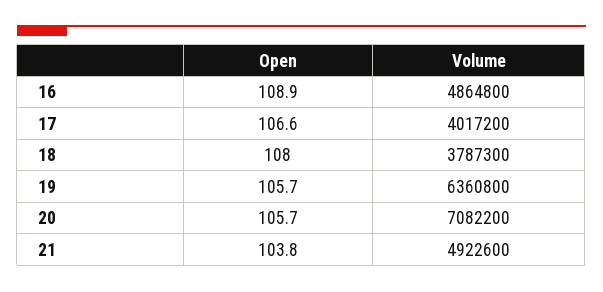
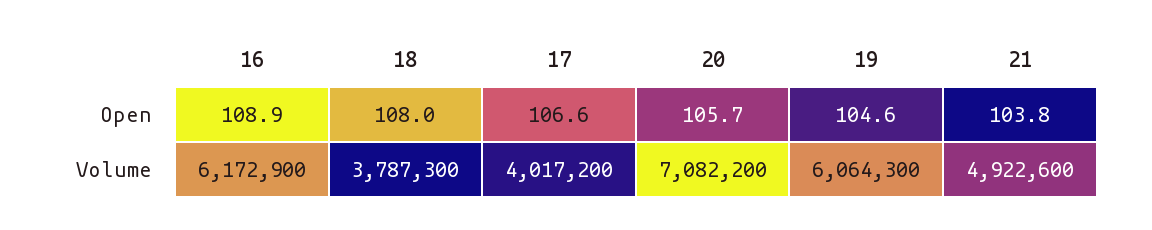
  {
    "Open": {
      "16": 108.9,
      "17": 106.6,
      "18": 108,
-     "19": 105.7,
+     "19": 104.6,
      "20": 105.7,
      "21": 103.8
    },
    "Volume": {
-     "16": 4864800,
+     "16": 6172900,
      "17": 4017200,
      "18": 3787300,
-     "19": 6360800,
+     "19": 6064300,
      "20": 7082200,
      "21": 4922600
    }
  }

